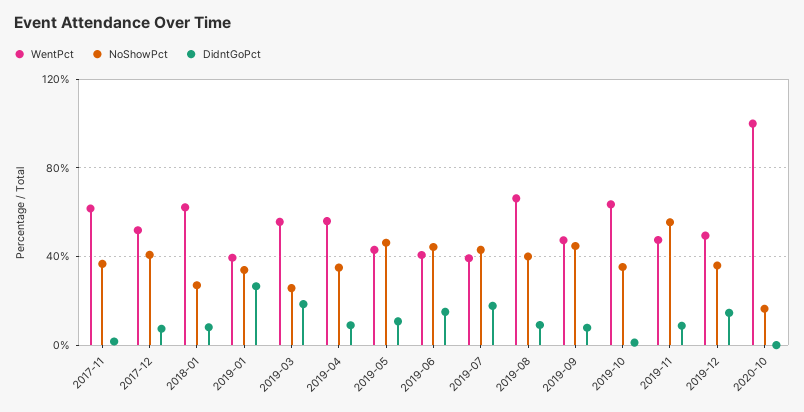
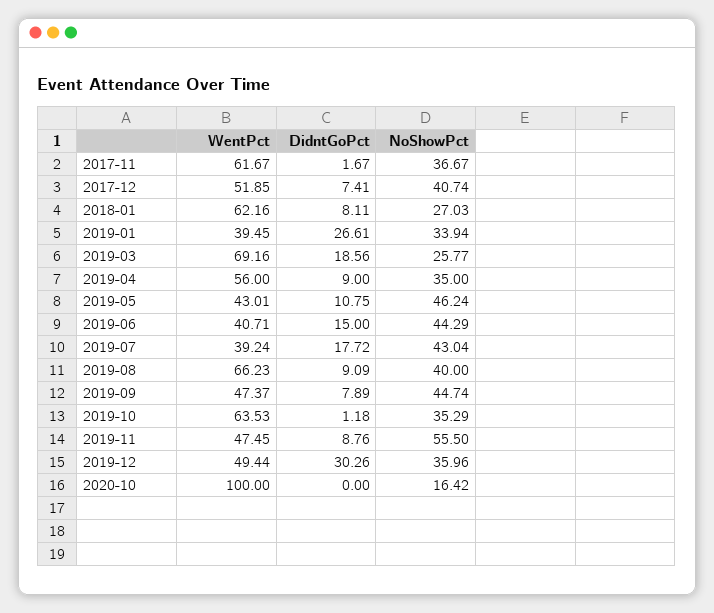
  {
    "WentPct": {
      "2017-11": 61.67,
      "2017-12": 51.85,
      "2018-01": 62.16,
      "2019-01": 39.45,
-     "2019-03": 55,
+     "2019-03": 69.16,
      "2019-04": 56,
      "2019-05": 43.01,
      "2019-06": 40.71,
      "2019-07": 39.24,
      "2019-08": 66.23,
      "2019-09": 47.37,
      "2019-10": 63.53,
      "2019-11": 47.45,
      "2019-12": 49.44,
      "2020-10": 100
    },
    "NoShowPct": {
      "2017-11": 36.67,
      "2017-12": 40.74,
      "2018-01": 27.03,
      "2019-01": 33.94,
      "2019-03": 25.77,
      "2019-04": 35,
      "2019-05": 46.24,
      "2019-06": 44.29,
      "2019-07": 43.04,
      "2019-08": 40,
      "2019-09": 44.74,
      "2019-10": 35.29,
      "2019-11": 55.5,
      "2019-12": 35.96,
      "2020-10": 16.42
    },
    "DidntGoPct": {
      "2017-11": 1.67,
      "2017-12": 7.41,
      "2018-01": 8.11,
      "2019-01": 26.61,
      "2019-03": 18.56,
      "2019-04": 9,
      "2019-05": 10.75,
      "2019-06": 15,
      "2019-07": 17.72,
      "2019-08": 9.09,
      "2019-09": 7.89,
      "2019-10": 1.18,
      "2019-11": 8.76,
-     "2019-12": 15,
+     "2019-12": 30.26,
      "2020-10": 0
    }
  }

